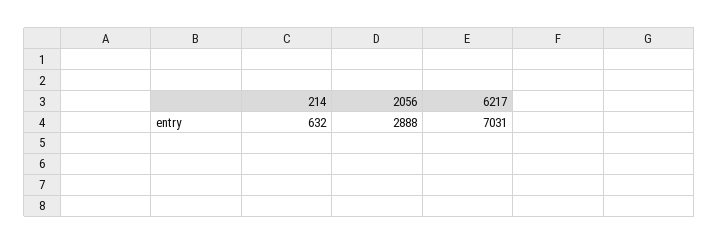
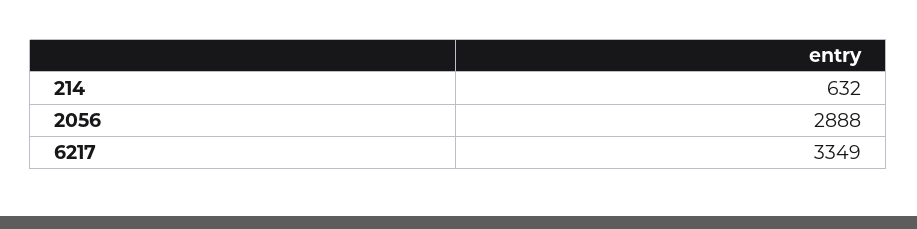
  {
    "214": 632,
    "2056": 2888,
-   "6217": 7031
+   "6217": 3349
  }

